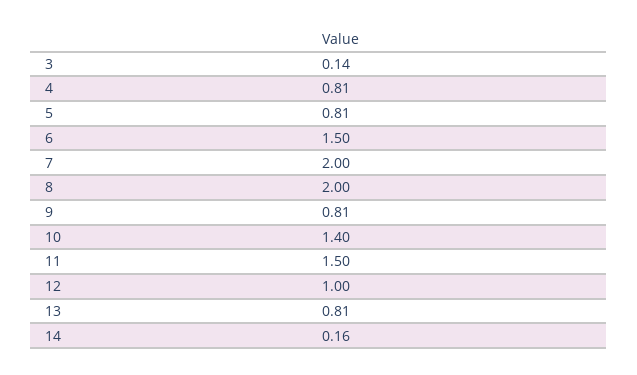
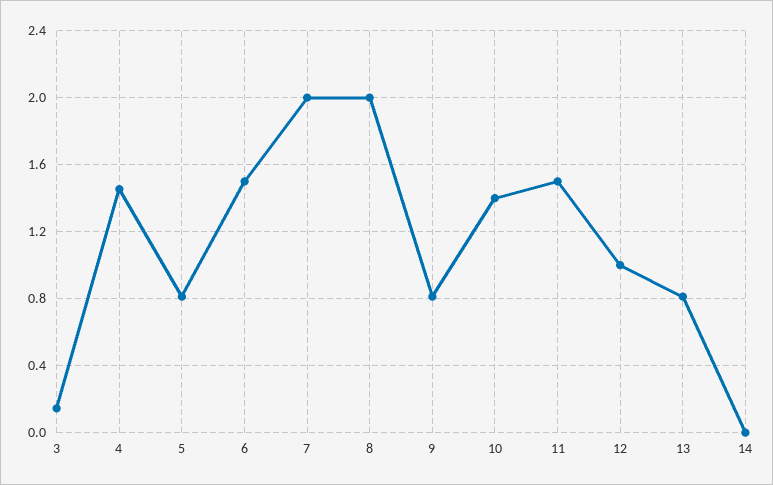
  {
    "3": 0.14,
-   "4": 0.81,
+   "4": 1.45,
    "5": 0.81,
    "6": 1.5,
    "7": 2,
    "8": 2,
    "9": 0.81,
    "10": 1.4,
    "11": 1.5,
    "12": 1,
    "13": 0.81,
-   "14": 0.16
+   "14": 0
  }

